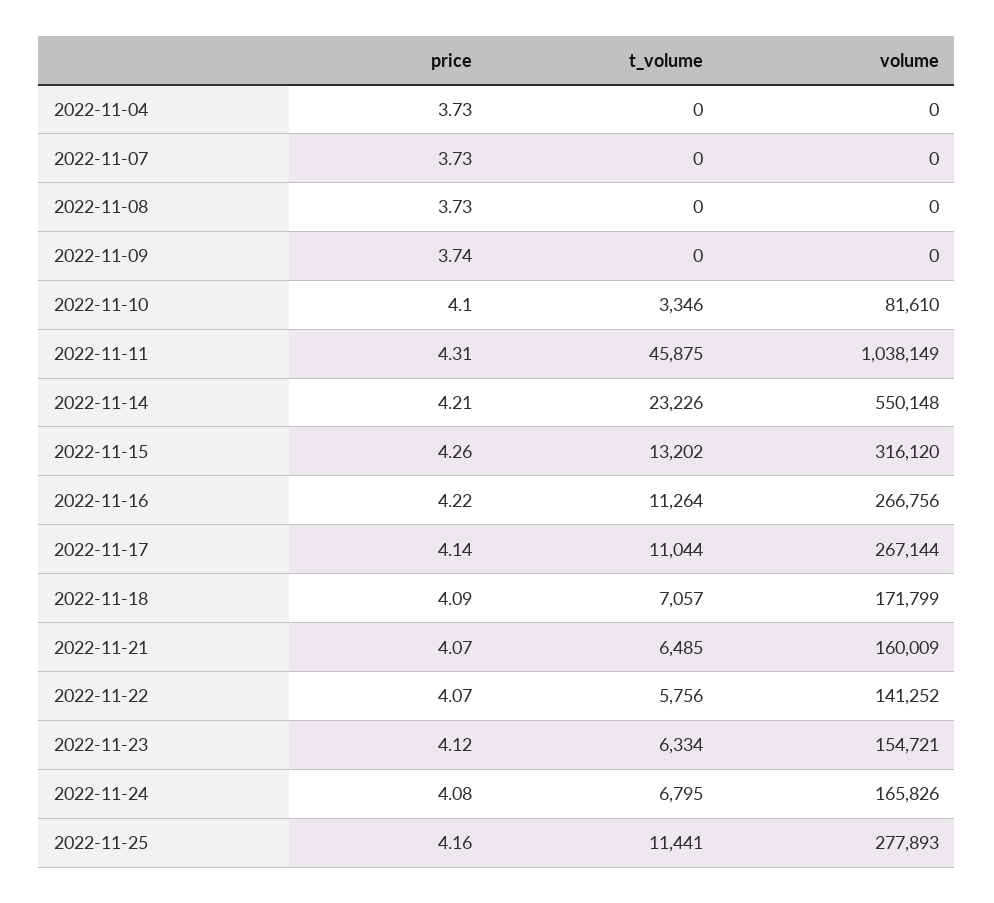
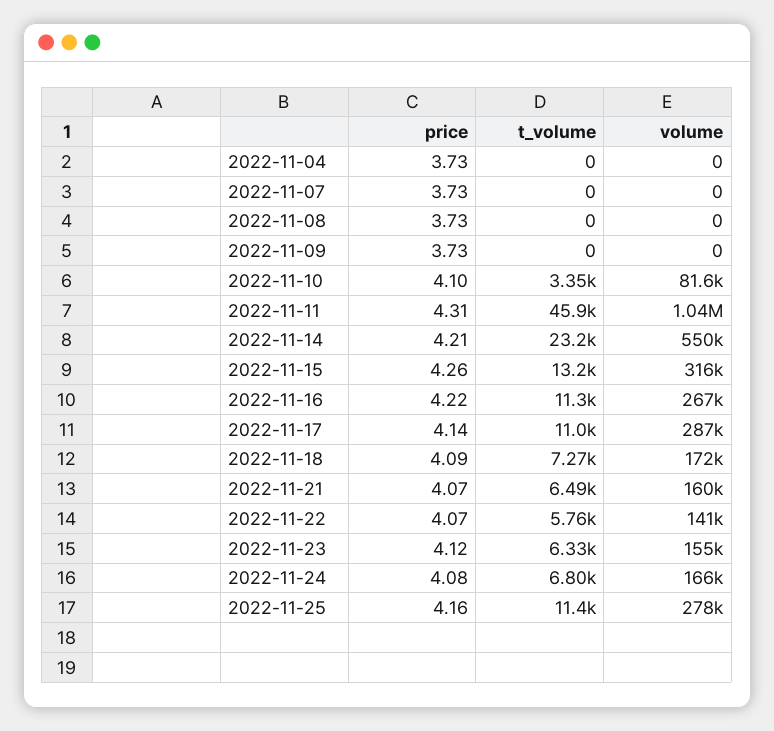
  {
    "price": {
      "2022-11-04": 3.73,
      "2022-11-07": 3.73,
      "2022-11-08": 3.73,
-     "2022-11-09": 3.74,
+     "2022-11-09": 3.73,
      "2022-11-10": 4.1,
      "2022-11-11": 4.31,
      "2022-11-14": 4.21,
      "2022-11-15": 4.26,
      "2022-11-16": 4.22,
      "2022-11-17": 4.14,
      "2022-11-18": 4.09,
      "2022-11-21": 4.07,
      "2022-11-22": 4.07,
      "2022-11-23": 4.12,
      "2022-11-24": 4.08,
      "2022-11-25": 4.16
    },
    "t_volume": {
      "2022-11-04": 0,
      "2022-11-07": 0,
      "2022-11-08": 0,
      "2022-11-09": 0,
      "2022-11-10": 3346,
      "2022-11-11": 45875,
      "2022-11-14": 23226,
      "2022-11-15": 13202,
      "2022-11-16": 11264,
      "2022-11-17": 11044,
-     "2022-11-18": 7057,
+     "2022-11-18": 7270,
      "2022-11-21": 6485,
      "2022-11-22": 5756,
      "2022-11-23": 6334,
      "2022-11-24": 6795,
      "2022-11-25": 11441
    },
    "volume": {
      "2022-11-04": 0,
      "2022-11-07": 0,
      "2022-11-08": 0,
      "2022-11-09": 0,
      "2022-11-10": 81610,
      "2022-11-11": 1038149,
      "2022-11-14": 550148,
      "2022-11-15": 316120,
      "2022-11-16": 266756,
-     "2022-11-17": 267144,
+     "2022-11-17": 287000,
      "2022-11-18": 171799,
      "2022-11-21": 160009,
      "2022-11-22": 141252,
      "2022-11-23": 154721,
      "2022-11-24": 165826,
      "2022-11-25": 277893
    }
  }

